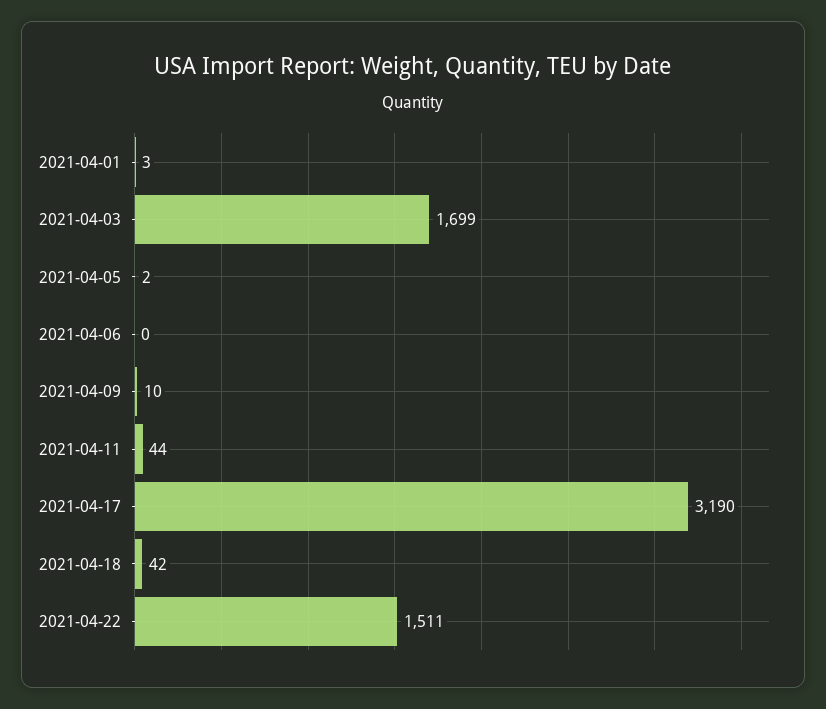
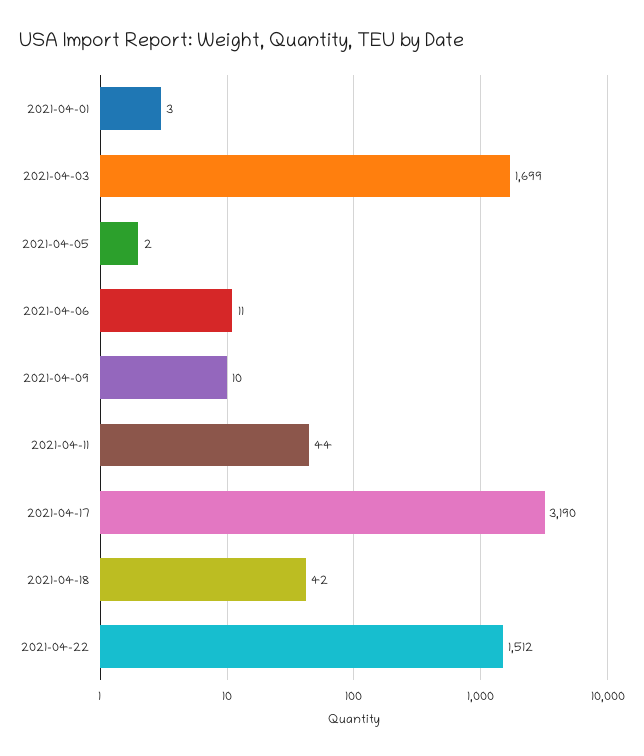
  {
    "2021-04-01": 3,
    "2021-04-03": 1699,
    "2021-04-05": 2,
-   "2021-04-06": 0,
+   "2021-04-06": 11,
    "2021-04-09": 10,
    "2021-04-11": 44,
    "2021-04-17": 3190,
    "2021-04-18": 42,
-   "2021-04-22": 1511
+   "2021-04-22": 1512
  }

